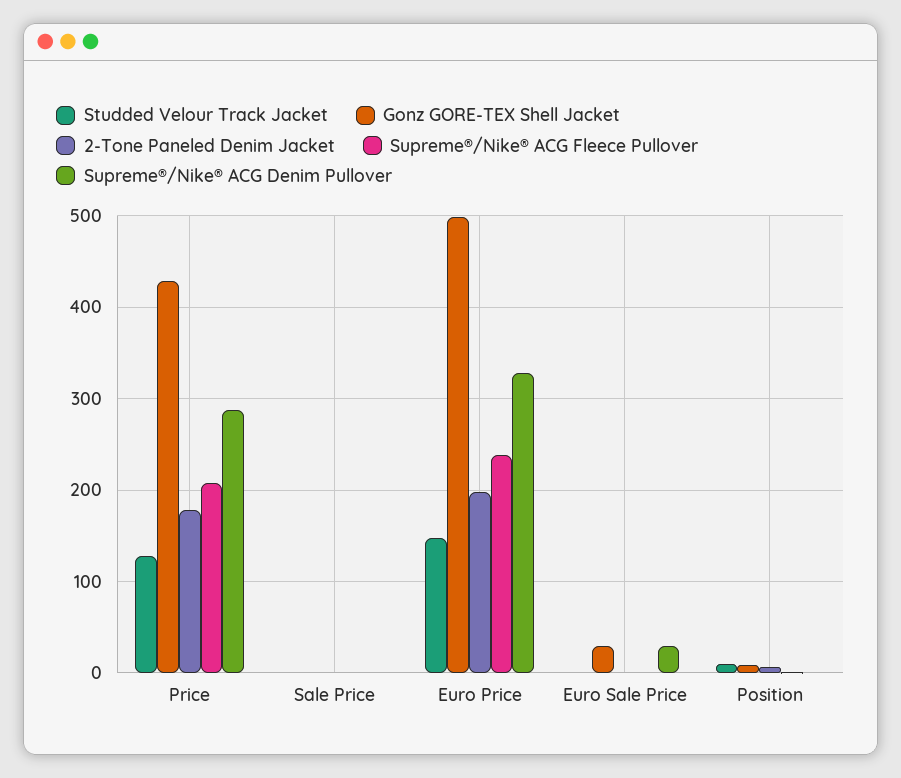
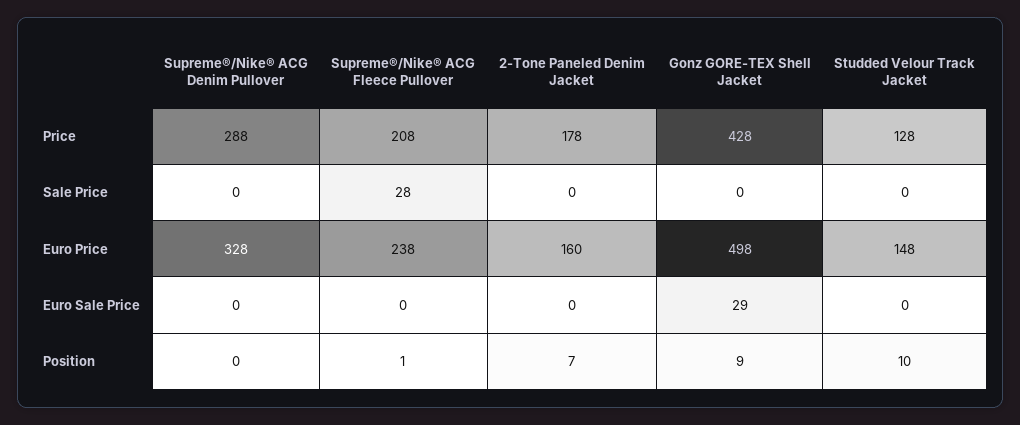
  {
    "Studded Velour Track Jacket": {
      "Price": 128,
      "Sale Price": 0,
      "Euro Price": 148,
      "Euro Sale Price": 0,
      "Position": 10
    },
    "Gonz GORE-TEX Shell Jacket": {
      "Price": 428,
      "Sale Price": 0,
      "Euro Price": 498,
      "Euro Sale Price": 29,
      "Position": 9
    },
    "2-Tone Paneled Denim Jacket": {
      "Price": 178,
      "Sale Price": 0,
-     "Euro Price": 200,
+     "Euro Price": 160,
      "Euro Sale Price": 0,
      "Position": 7
    },
    "Supreme®/Nike® ACG Fleece Pullover": {
      "Price": 208,
-     "Sale Price": 0,
+     "Sale Price": 28,
      "Euro Price": 238,
      "Euro Sale Price": 0,
      "Position": 1
    },
    "Supreme®/Nike® ACG Denim Pullover": {
      "Price": 288,
      "Sale Price": 0,
      "Euro Price": 328,
-     "Euro Sale Price": 30,
+     "Euro Sale Price": 0,
      "Position": 0
    }
  }

